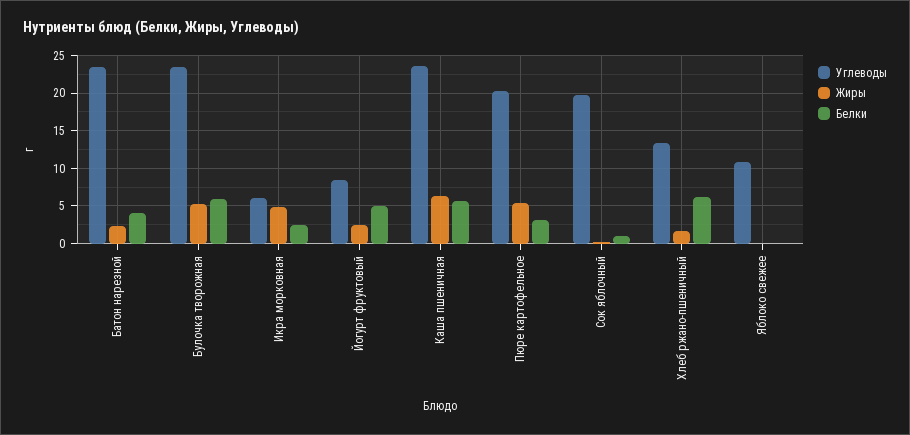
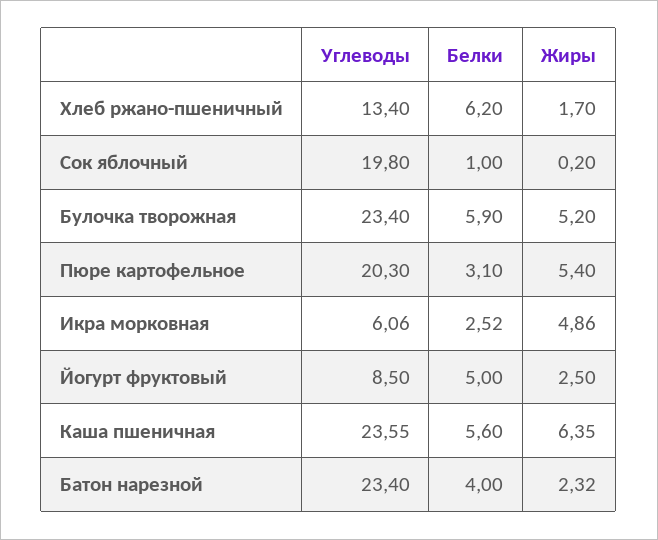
  {
    "Углеводы": {
      "Батон нарезной": 23.4,
      "Булочка творожная": 23.4,
      "Икра морковная": 6.06,
      "Йогурт фруктовый": 8.5,
      "Каша пшеничная": 23.55,
      "Пюре картофельное": 20.3,
      "Сок яблочный": 19.8,
-     "Хлеб ржано-пшеничный": 13.4,
+     "Хлеб ржано-пшеничный": 13.4
-     "Яблоко свежее": 11
    },
    "Жиры": {
      "Батон нарезной": 2.32,
      "Булочка творожная": 5.2,
      "Икра морковная": 4.86,
      "Йогурт фруктовый": 2.5,
      "Каша пшеничная": 6.35,
      "Пюре картофельное": 5.4,
      "Сок яблочный": 0.2,
-     "Хлеб ржано-пшеничный": 1.7,
+     "Хлеб ржано-пшеничный": 1.7
-     "Яблоко свежее": 0
    },
    "Белки": {
      "Батон нарезной": 4,
      "Булочка творожная": 5.9,
      "Икра морковная": 2.52,
      "Йогурт фруктовый": 5,
      "Каша пшеничная": 5.6,
      "Пюре картофельное": 3.1,
      "Сок яблочный": 1,
-     "Хлеб ржано-пшеничный": 6.2,
+     "Хлеб ржано-пшеничный": 6.2
-     "Яблоко свежее": 0
    }
  }

